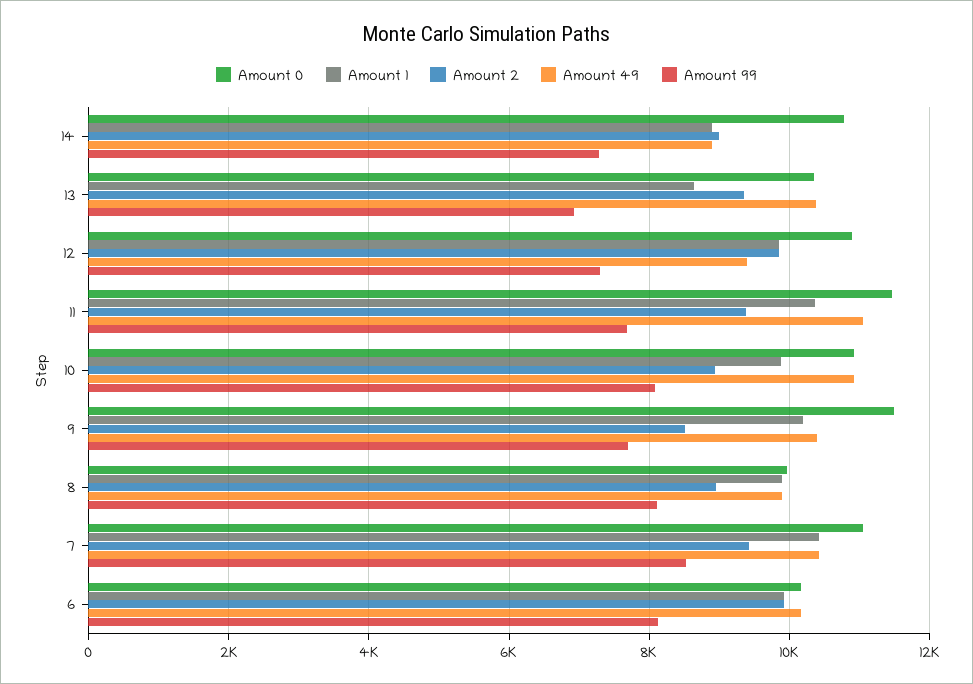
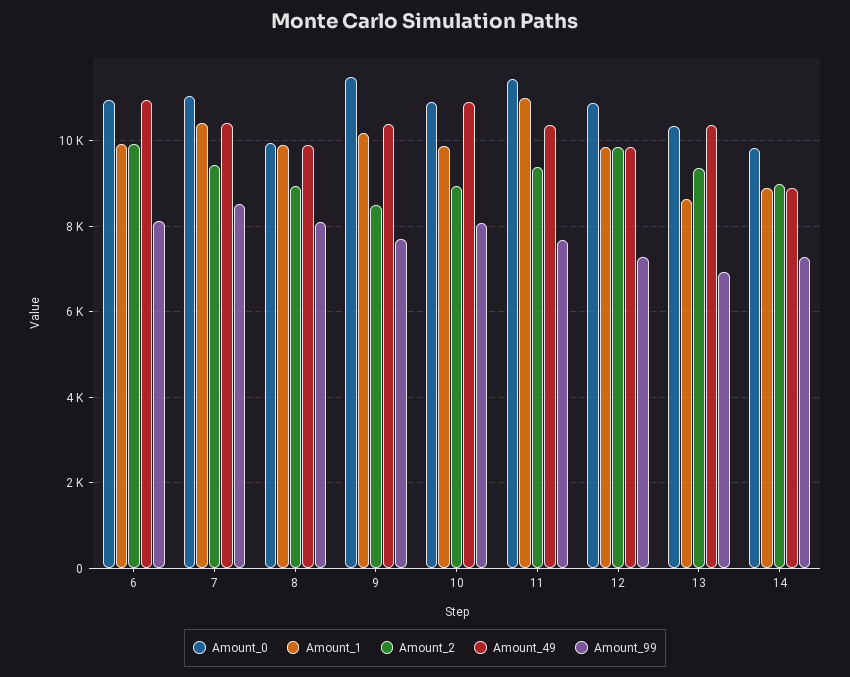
  {
    "Amount 0": {
-     "14": 10800,
+     "14": 9800,
      "13": 10400,
      "12": 10800,
      "11": 11400,
      "10": 11000,
      "9": 11400,
      "8": 10000,
      "7": 11000,
-     "6": 10200
+     "6": 11000
    },
    "Amount 1": {
      "14": 8800,
      "13": 8600,
      "12": 9800,
-     "11": 10400,
+     "11": 11000,
      "10": 9800,
      "9": 10200,
      "8": 10000,
      "7": 10400,
      "6": 10000
    },
    "Amount 2": {
      "14": 9000,
      "13": 9400,
      "12": 9800,
      "11": 9400,
      "10": 9000,
      "9": 8600,
      "8": 9000,
      "7": 9400,
      "6": 10000
    },
    "Amount 49": {
      "14": 8800,
      "13": 10400,
-     "12": 9400,
+     "12": 9800,
-     "11": 11000,
+     "11": 10400,
      "10": 11000,
      "9": 10400,
      "8": 10000,
      "7": 10400,
-     "6": 10200
+     "6": 11000
    },
    "Amount 99": {
      "14": 7200,
      "13": 7000,
      "12": 7200,
      "11": 7600,
      "10": 8000,
      "9": 7600,
      "8": 8200,
      "7": 8600,
      "6": 8200
    }
  }

